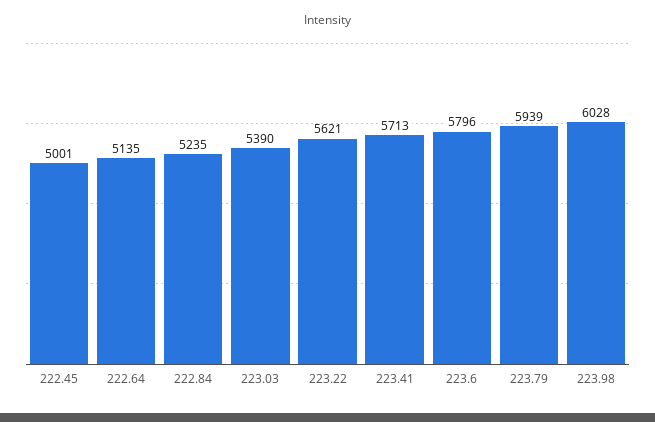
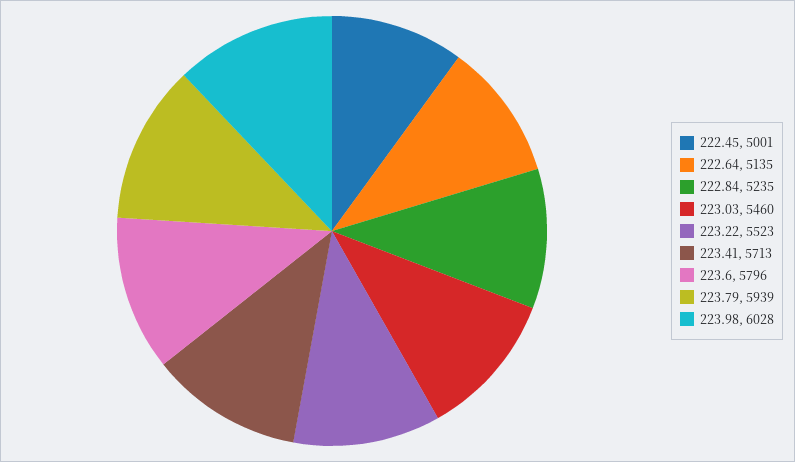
  {
    "222.45": 5001,
    "222.64": 5135,
    "222.84": 5235,
-   "223.03": 5390,
+   "223.03": 5460,
-   "223.22": 5621,
+   "223.22": 5523,
    "223.41": 5713,
    "223.6": 5796,
    "223.79": 5939,
    "223.98": 6028
  }

